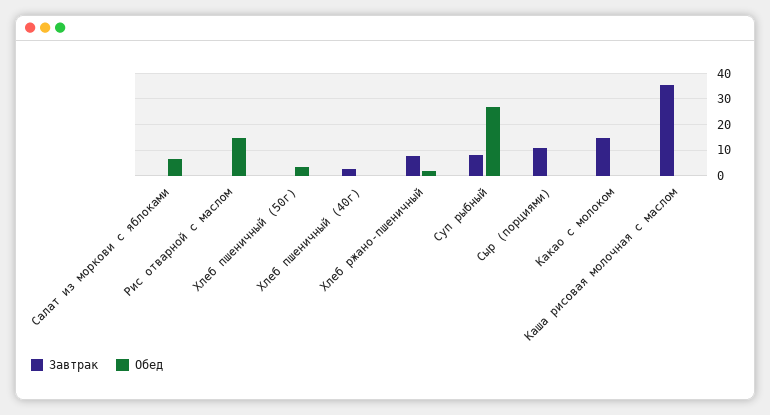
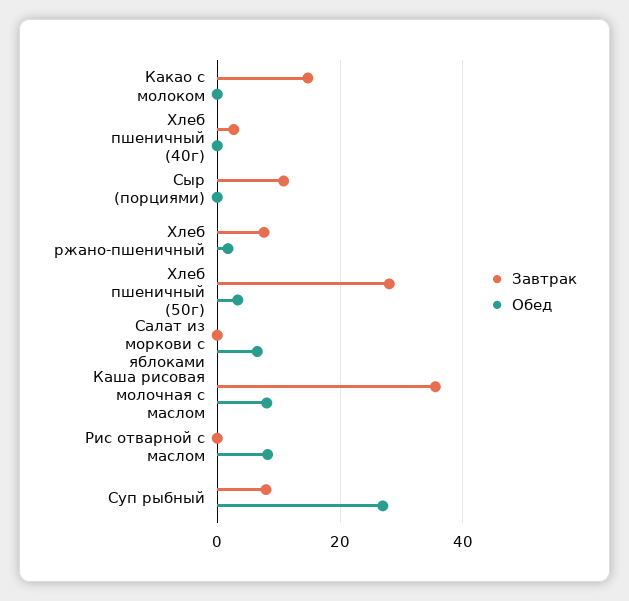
  {
    "Завтрак": {
      "Салат из моркови с яблоками": 0,
      "Рис отварной с маслом": 0,
-     "Хлеб пшеничный (50г)": 0,
+     "Хлеб пшеничный (50г)": 28,
      "Хлеб пшеничный (40г)": 2,
      "Хлеб ржано-пшеничный": 8,
      "Суп рыбный": 8,
      "Сыр (порциями)": 10,
      "Какао с молоком": 14,
      "Каша рисовая молочная с маслом": 36
    },
    "Обед": {
      "Салат из моркови с яблоками": 6,
-     "Рис отварной с маслом": 15,
+     "Рис отварной с маслом": 8,
      "Хлеб пшеничный (50г)": 4,
      "Хлеб пшеничный (40г)": 0,
      "Хлеб ржано-пшеничный": 2,
      "Суп рыбный": 26,
      "Сыр (порциями)": 0,
      "Какао с молоком": 0,
-     "Каша рисовая молочная с маслом": 0
+     "Каша рисовая молочная с маслом": 8
    }
  }

